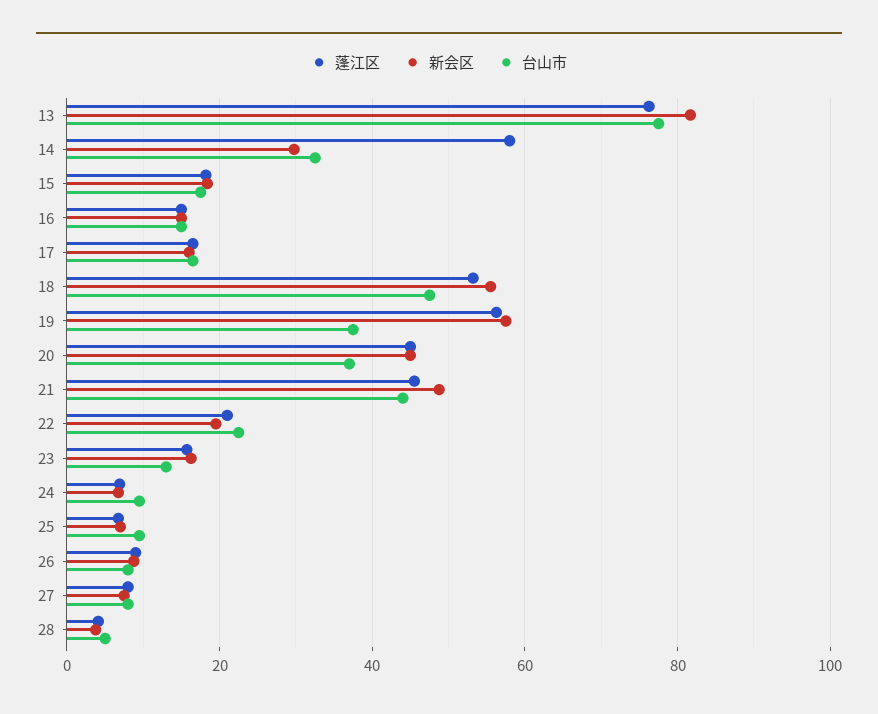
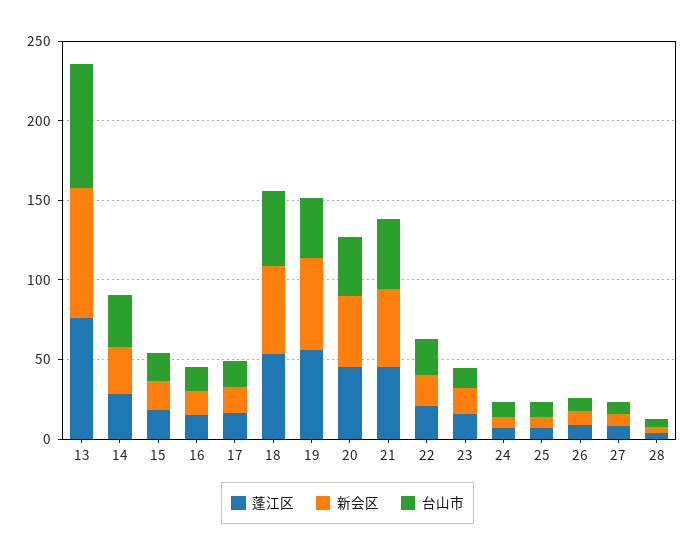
  {
    "蓬江区": {
      "13": 76,
-     "14": 58,
+     "14": 30,
      "15": 18,
      "16": 16,
      "17": 16,
      "18": 54,
      "19": 56,
      "20": 46,
      "21": 46,
      "22": 22,
      "23": 16,
      "24": 6,
      "25": 6,
      "26": 10,
      "27": 8,
      "28": 4
    },
    "新会区": {
      "13": 82,
      "14": 30,
      "15": 18,
      "16": 16,
      "17": 16,
      "18": 56,
      "19": 58,
      "20": 46,
      "21": 48,
      "22": 20,
      "23": 16,
      "24": 6,
      "25": 8,
      "26": 8,
      "27": 8,
      "28": 4
    },
    "台山市": {
      "13": 78,
      "14": 32,
      "15": 18,
      "16": 16,
      "17": 16,
      "18": 48,
      "19": 38,
      "20": 38,
      "21": 44,
      "22": 22,
      "23": 14,
      "24": 10,
      "25": 10,
      "26": 8,
      "27": 8,
      "28": 6
    }
  }

